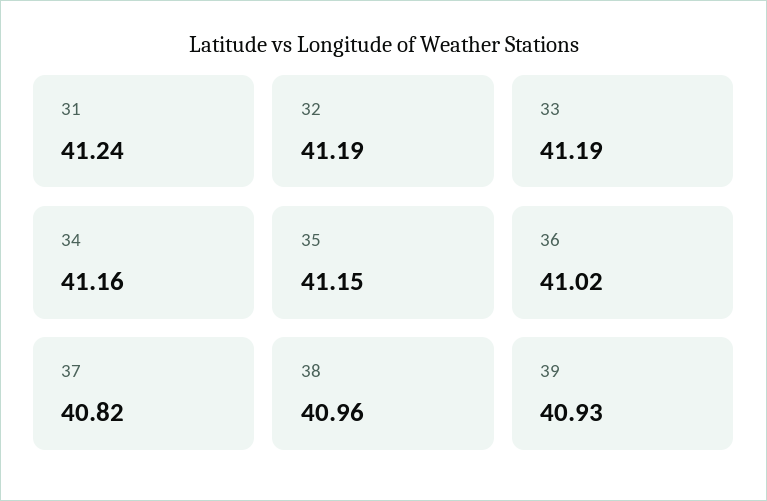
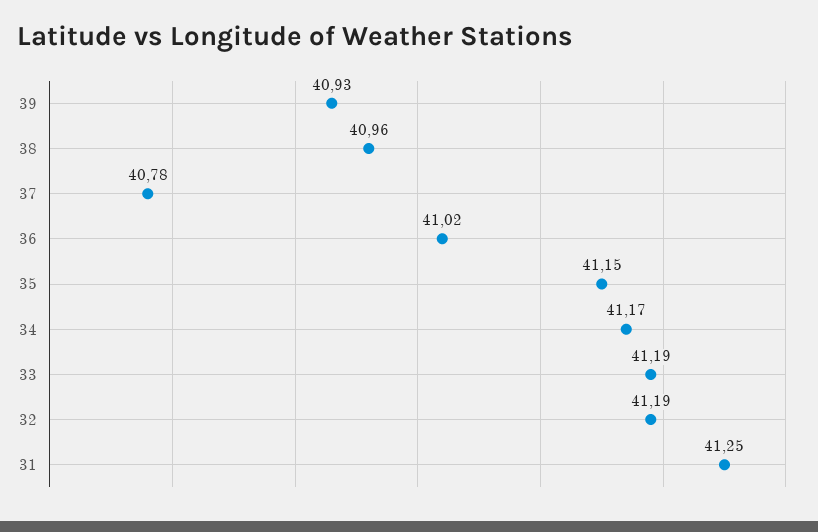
  {
-   "31": 41.24,
+   "31": 41.25,
    "32": 41.19,
    "33": 41.19,
-   "34": 41.16,
+   "34": 41.17,
    "35": 41.15,
    "36": 41.02,
-   "37": 40.82,
+   "37": 40.78,
    "38": 40.96,
    "39": 40.93
  }

